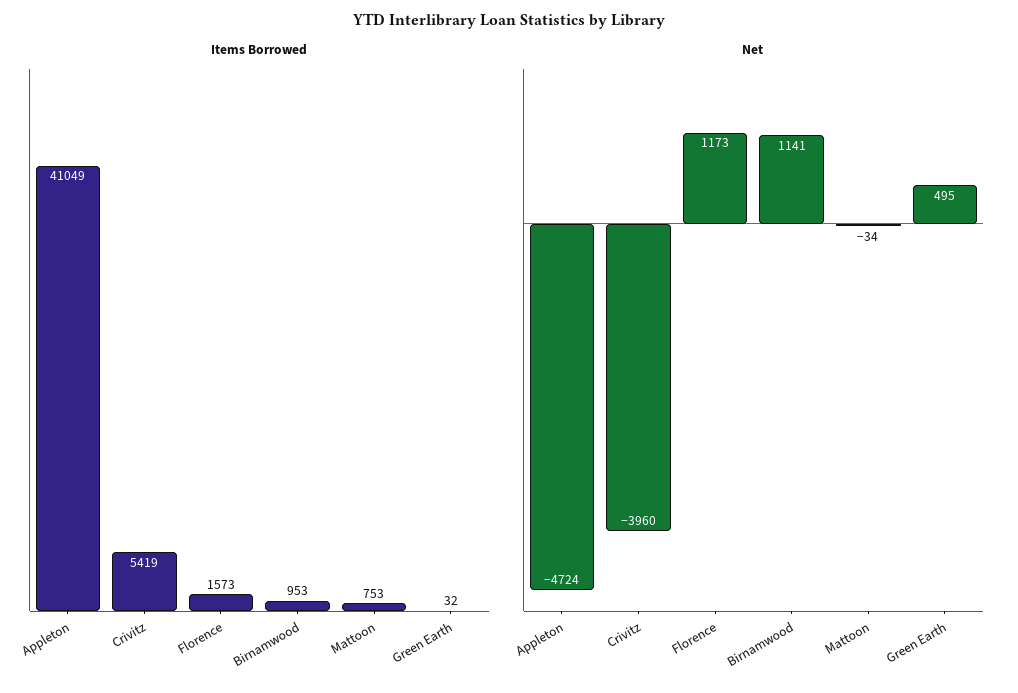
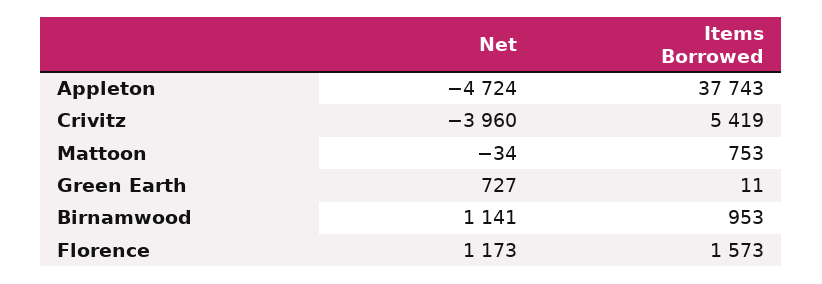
  {
    "Items Borrowed": {
-     "Appleton": 41049,
+     "Appleton": 37743,
      "Crivitz": 5419,
      "Florence": 1573,
      "Birnamwood": 953,
      "Mattoon": 753,
-     "Green Earth": 32
+     "Green Earth": 11
    },
    "Net": {
      "Appleton": -4724,
      "Crivitz": -3960,
      "Florence": 1173,
      "Birnamwood": 1141,
      "Mattoon": -34,
-     "Green Earth": 495
+     "Green Earth": 727
    }
  }

